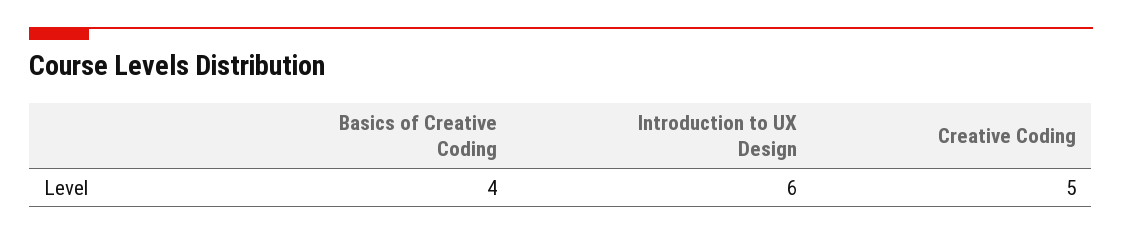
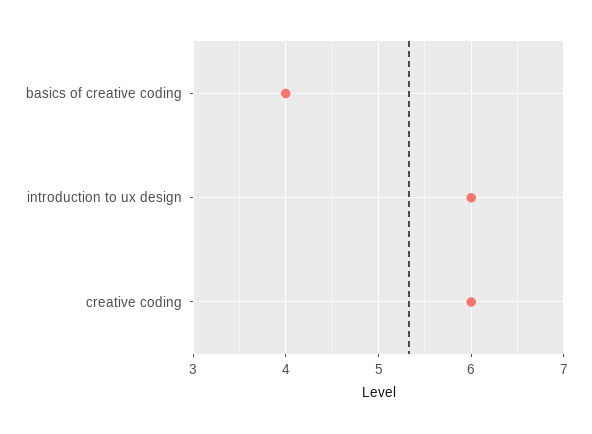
  {
    "Basics of Creative Coding": 4,
    "Introduction to UX Design": 6,
-   "Creative Coding": 5
+   "Creative Coding": 6
  }

